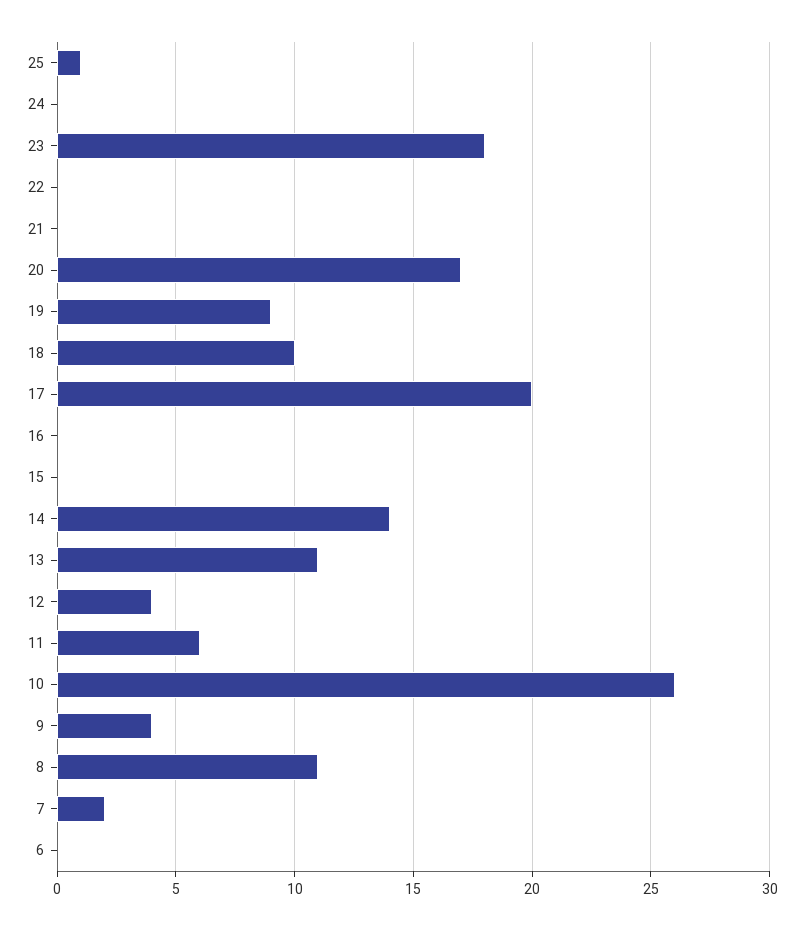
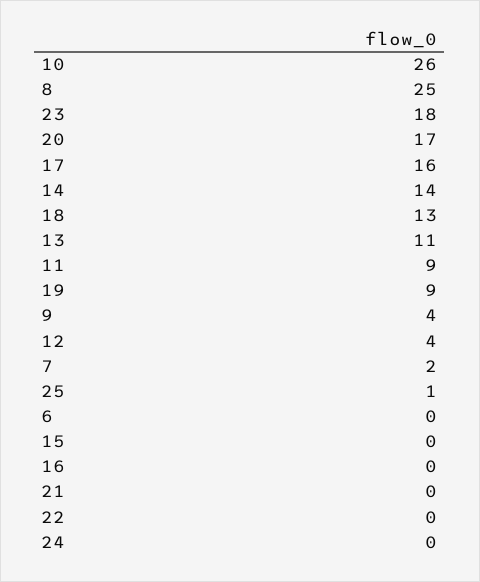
  {
    "25": 1,
    "24": 0,
    "23": 18,
    "22": 0,
    "21": 0,
    "20": 17,
    "19": 9,
-   "18": 10,
+   "18": 13,
-   "17": 20,
+   "17": 16,
    "16": 0,
    "15": 0,
    "14": 14,
    "13": 11,
    "12": 4,
-   "11": 6,
+   "11": 9,
    "10": 26,
    "9": 4,
-   "8": 11,
+   "8": 25,
    "7": 2,
    "6": 0
  }

